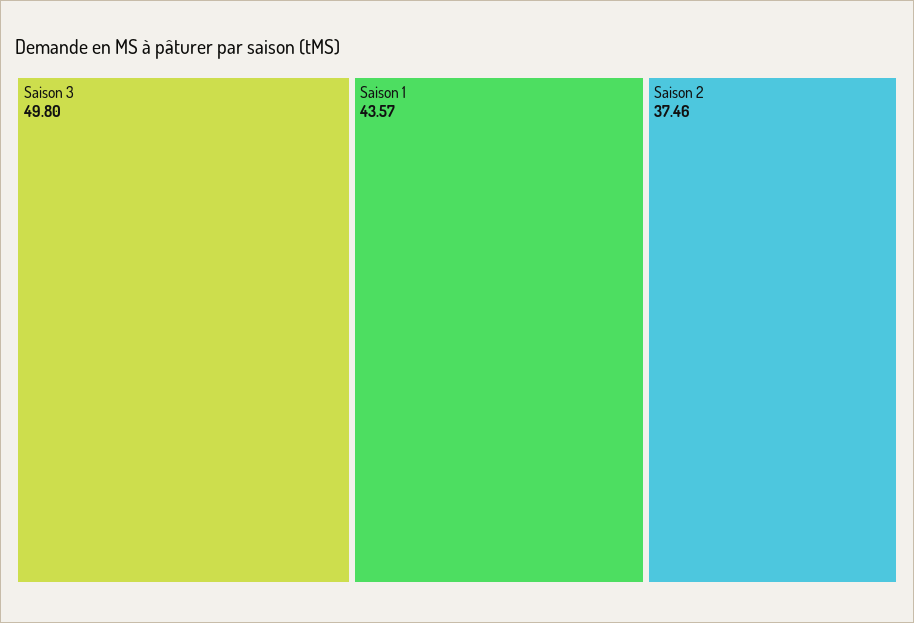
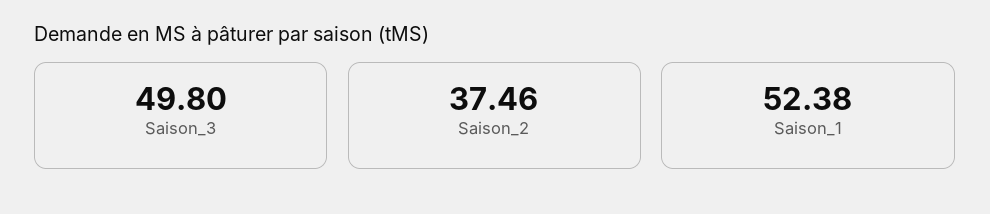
  {
    "Saison 3": 49.8,
-   "Saison 1": 43.57,
+   "Saison 1": 52.38,
    "Saison 2": 37.46
  }

